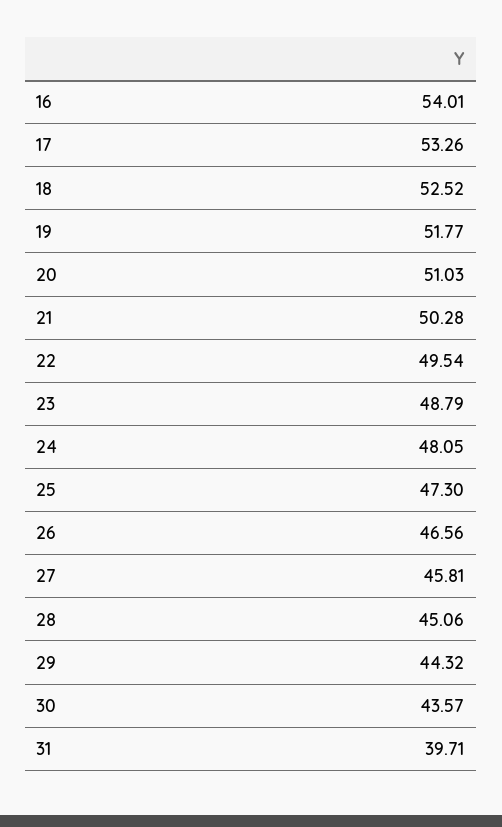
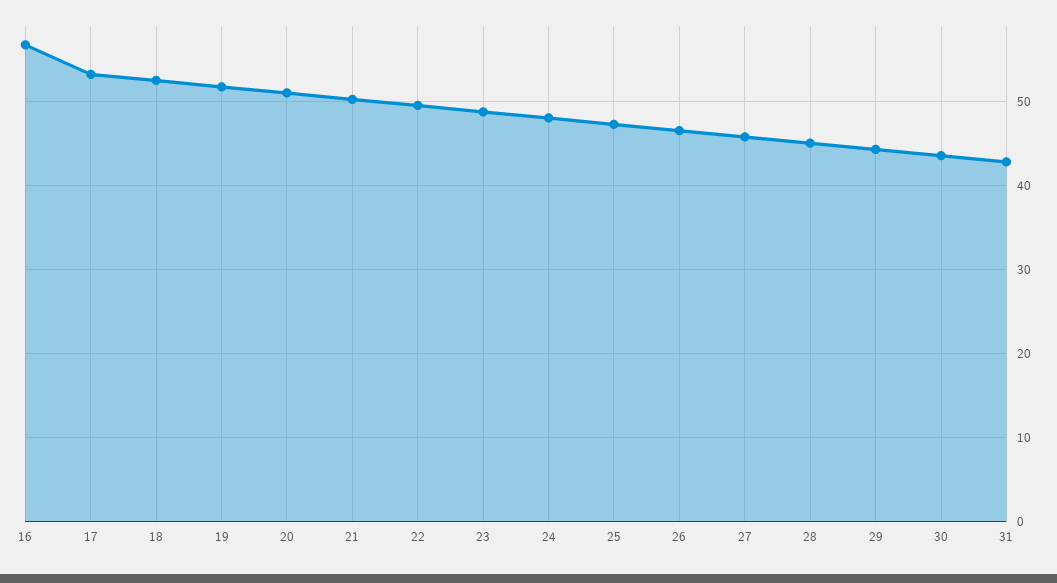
  {
-   "16": 54.01,
+   "16": 57,
    "17": 53.26,
    "18": 52.52,
    "19": 51.77,
    "20": 51.03,
    "21": 50.28,
    "22": 49.54,
    "23": 48.79,
    "24": 48.05,
    "25": 47.3,
    "26": 46.56,
    "27": 45.81,
    "28": 45.06,
    "29": 44.32,
    "30": 43.57,
-   "31": 39.71
+   "31": 43
  }

